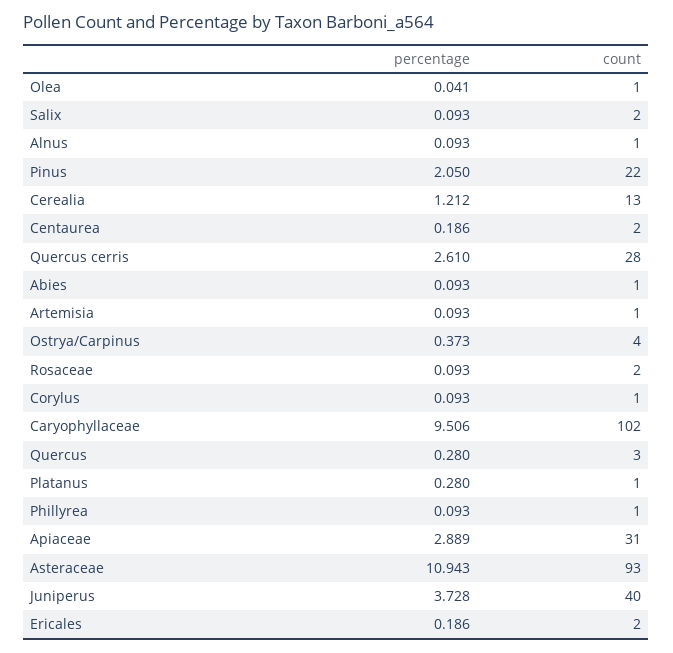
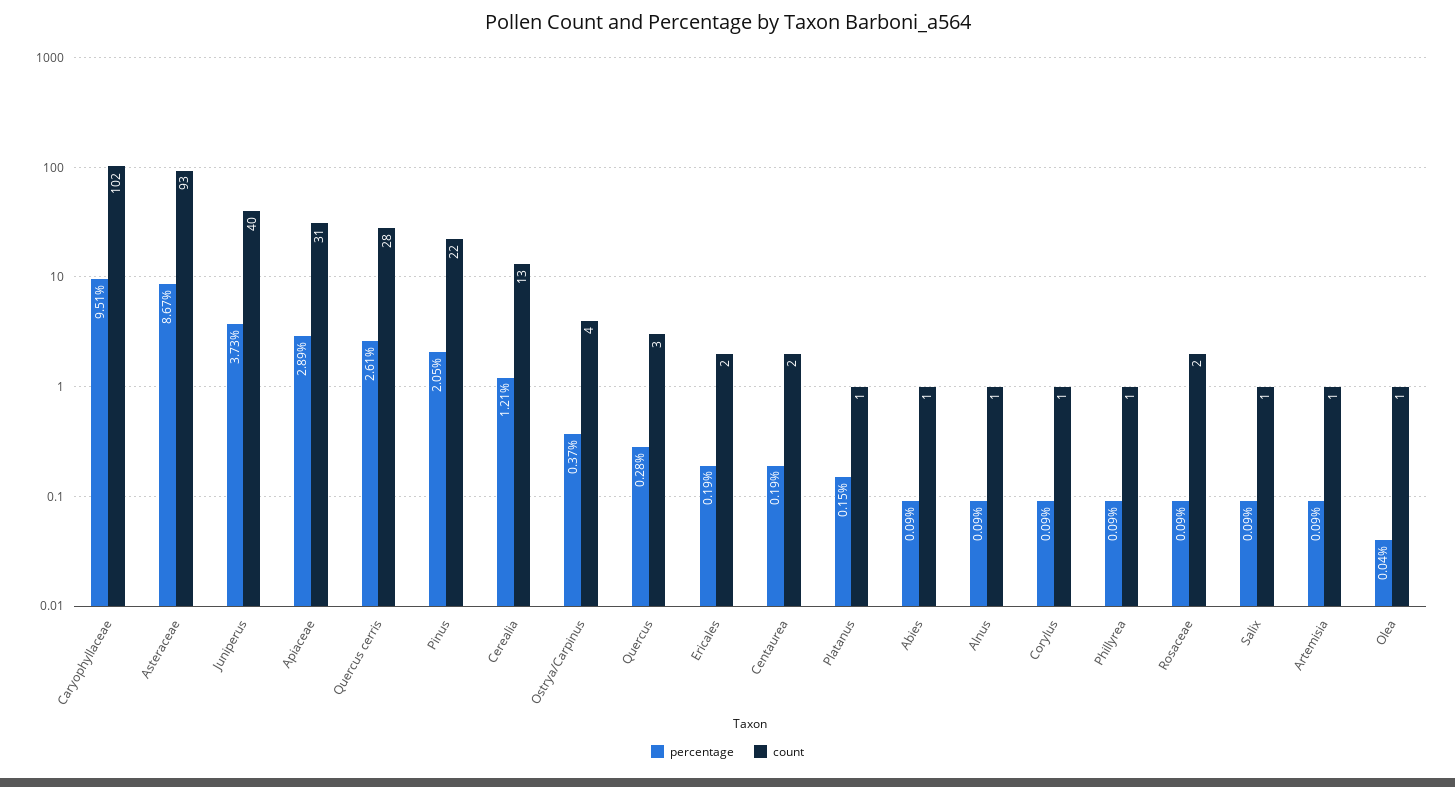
  {
    "percentage": {
      "Olea": 0.041,
      "Salix": 0.093,
      "Alnus": 0.093,
      "Pinus": 2.05,
      "Cerealia": 1.212,
      "Centaurea": 0.186,
      "Quercus cerris": 2.61,
      "Abies": 0.093,
      "Artemisia": 0.093,
      "Ostrya/Carpinus": 0.373,
      "Rosaceae": 0.093,
      "Corylus": 0.093,
      "Caryophyllaceae": 9.506,
      "Quercus": 0.28,
-     "Platanus": 0.28,
+     "Platanus": 0.15,
      "Phillyrea": 0.093,
      "Apiaceae": 2.889,
-     "Asteraceae": 10.943,
+     "Asteraceae": 8.67,
      "Juniperus": 3.728,
      "Ericales": 0.186
    },
    "count": {
      "Olea": 1,
-     "Salix": 2,
+     "Salix": 1,
      "Alnus": 1,
      "Pinus": 22,
      "Cerealia": 13,
      "Centaurea": 2,
      "Quercus cerris": 28,
      "Abies": 1,
      "Artemisia": 1,
      "Ostrya/Carpinus": 4,
      "Rosaceae": 2,
      "Corylus": 1,
      "Caryophyllaceae": 102,
      "Quercus": 3,
      "Platanus": 1,
      "Phillyrea": 1,
      "Apiaceae": 31,
      "Asteraceae": 93,
      "Juniperus": 40,
      "Ericales": 2
    }
  }

